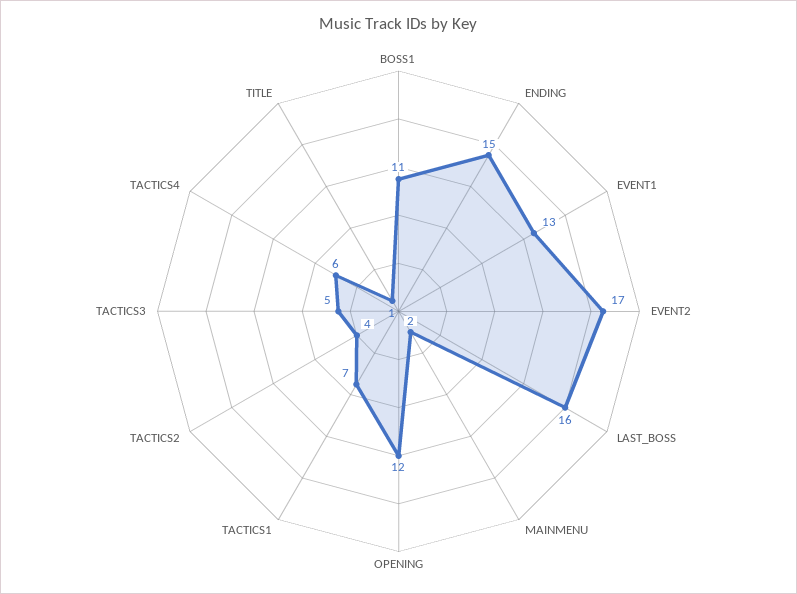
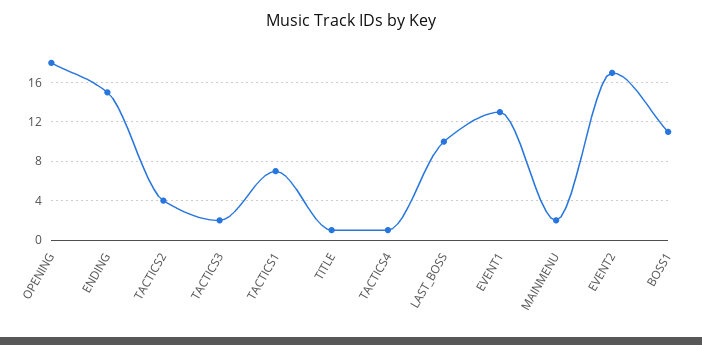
  {
    "BOSS1": 11,
    "ENDING": 15,
    "EVENT1": 13,
    "EVENT2": 17,
-   "LAST_BOSS": 16,
+   "LAST_BOSS": 10,
    "MAINMENU": 2,
-   "OPENING": 12,
+   "OPENING": 18,
    "TACTICS1": 7,
    "TACTICS2": 4,
-   "TACTICS3": 5,
+   "TACTICS3": 2,
-   "TACTICS4": 6,
+   "TACTICS4": 1,
    "TITLE": 1
  }

